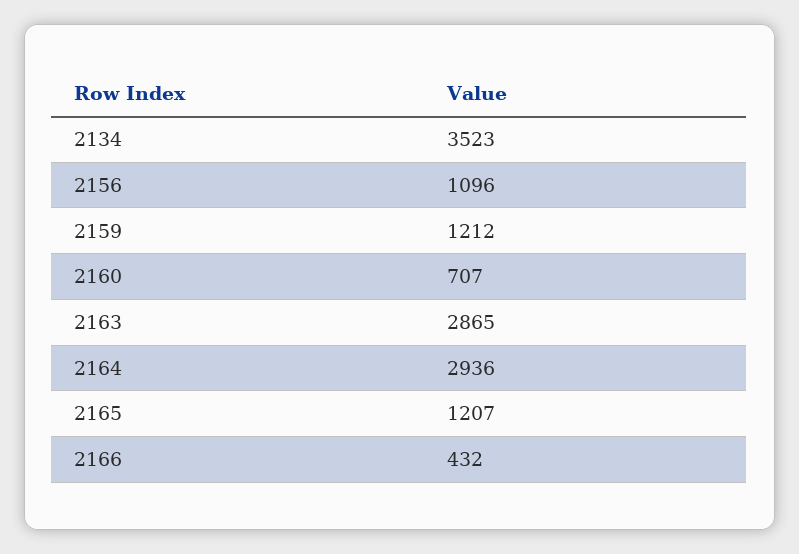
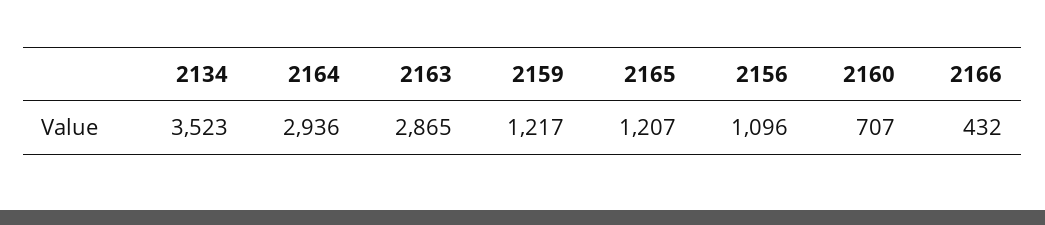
  {
    "2134": 3523,
    "2156": 1096,
-   "2159": 1212,
+   "2159": 1217,
    "2160": 707,
    "2163": 2865,
    "2164": 2936,
    "2165": 1207,
    "2166": 432
  }

